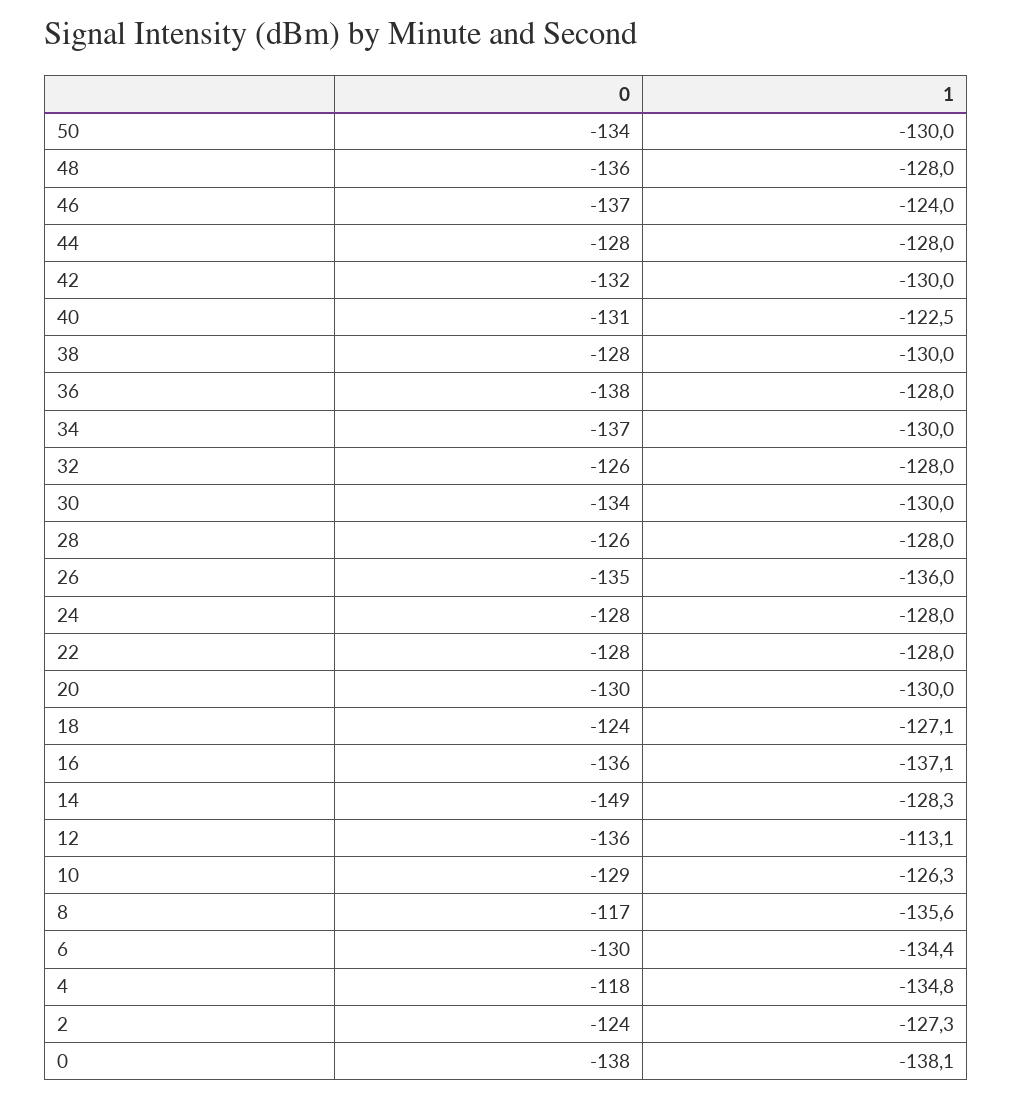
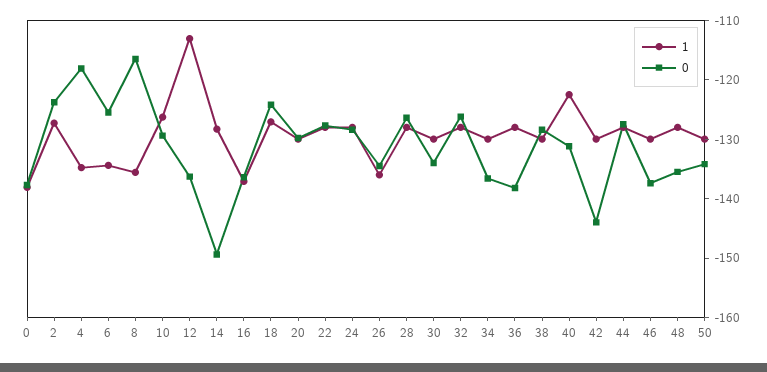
  {
    "0": {
      "50": -134,
      "48": -136,
      "46": -137,
      "44": -128,
-     "42": -132,
+     "42": -144,
      "40": -131,
      "38": -128,
      "36": -138,
      "34": -137,
      "32": -126,
      "30": -134,
      "28": -126,
      "26": -135,
      "24": -128,
      "22": -128,
      "20": -130,
      "18": -124,
      "16": -136,
      "14": -149,
      "12": -136,
      "10": -129,
      "8": -117,
-     "6": -130,
+     "6": -126,
      "4": -118,
      "2": -124,
      "0": -138
    },
    "1": {
      "50": -130,
      "48": -128,
-     "46": -124,
+     "46": -130,
      "44": -128,
      "42": -130,
      "40": -122.5,
      "38": -130,
      "36": -128,
      "34": -130,
      "32": -128,
      "30": -130,
      "28": -128,
      "26": -136,
      "24": -128,
      "22": -128,
      "20": -130,
      "18": -127.1,
      "16": -137.1,
      "14": -128.3,
      "12": -113.1,
      "10": -126.3,
      "8": -135.6,
      "6": -134.4,
      "4": -134.8,
      "2": -127.3,
      "0": -138.1
    }
  }

